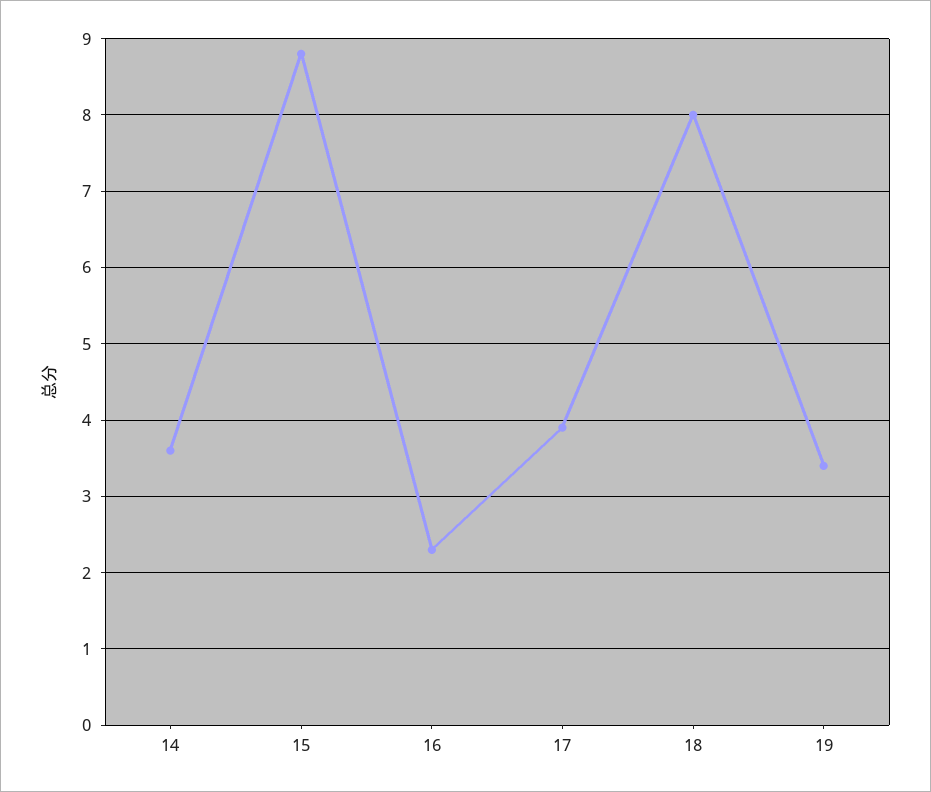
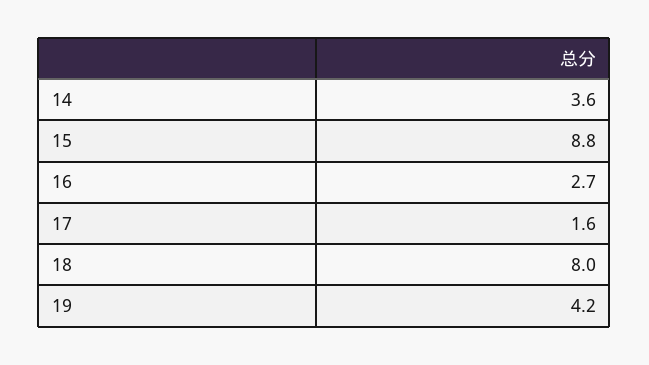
  {
    "14": 3.6,
    "15": 8.8,
-   "16": 2.3,
+   "16": 2.7,
-   "17": 3.9,
+   "17": 1.6,
    "18": 8,
-   "19": 3.4
+   "19": 4.2
  }

